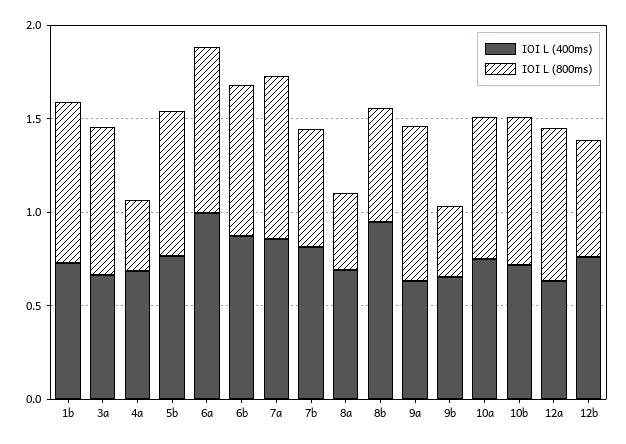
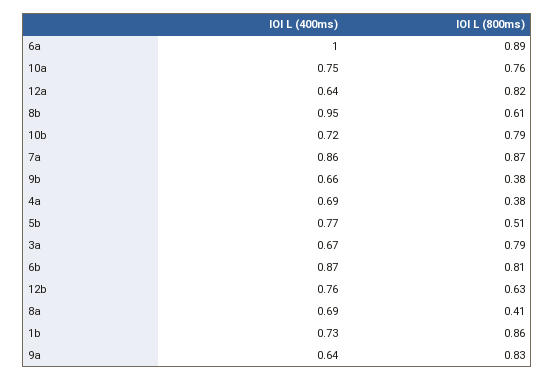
  {
    "IOI L (400ms)": {
      "1b": 0.73,
      "3a": 0.67,
      "4a": 0.69,
      "5b": 0.77,
      "6a": 1,
      "6b": 0.87,
      "7a": 0.86,
-     "7b": 0.8,
      "8a": 0.69,
      "8b": 0.95,
      "9a": 0.64,
      "9b": 0.66,
      "10a": 0.75,
      "10b": 0.72,
      "12a": 0.64,
      "12b": 0.76
    },
    "IOI L (800ms)": {
      "1b": 0.86,
      "3a": 0.79,
      "4a": 0.38,
-     "5b": 0.8,
+     "5b": 0.51,
      "6a": 0.89,
      "6b": 0.81,
      "7a": 0.87,
-     "7b": 0.6,
      "8a": 0.41,
      "8b": 0.61,
      "9a": 0.83,
      "9b": 0.38,
      "10a": 0.76,
      "10b": 0.79,
      "12a": 0.82,
      "12b": 0.63
    }
  }

